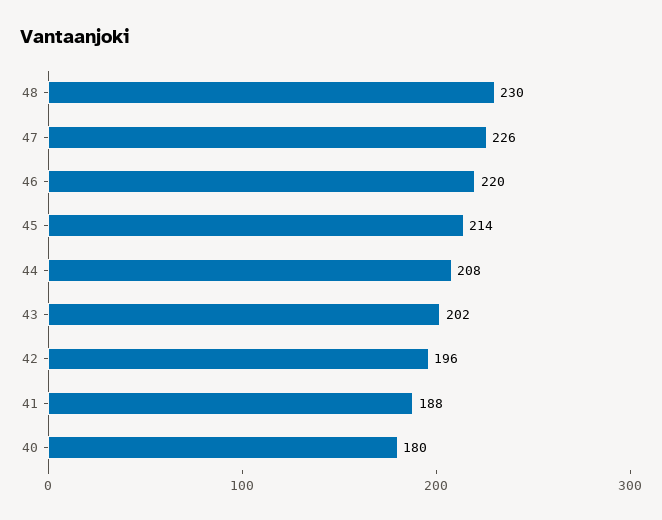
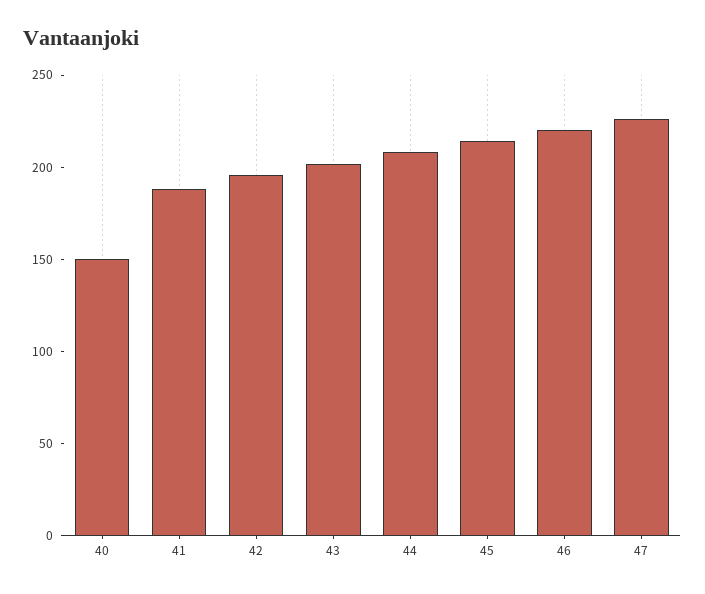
  {
-   "48": 230,
    "47": 226,
    "46": 220,
    "45": 214,
    "44": 208,
    "43": 202,
    "42": 196,
    "41": 188,
-   "40": 180
+   "40": 150
  }

